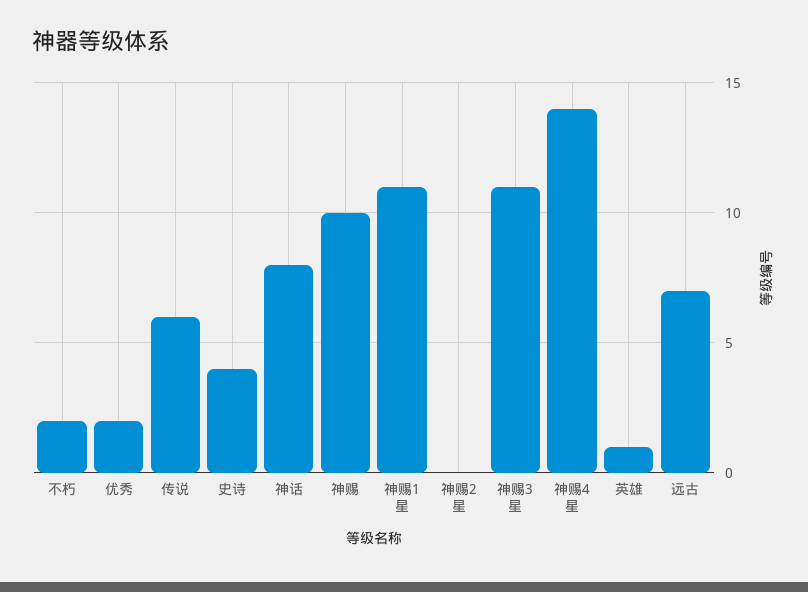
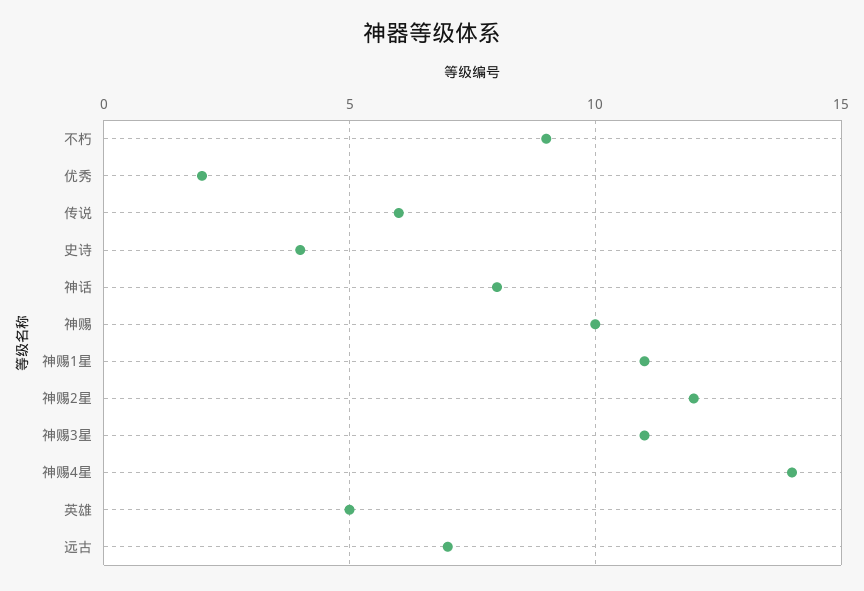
  {
-   "不朽": 2,
+   "不朽": 9,
    "优秀": 2,
    "传说": 6,
    "史诗": 4,
    "神话": 8,
    "神赐": 10,
    "神赐1星": 11,
-   "神赐2星": 0,
+   "神赐2星": 12,
    "神赐3星": 11,
    "神赐4星": 14,
-   "英雄": 1,
+   "英雄": 5,
    "远古": 7
  }

